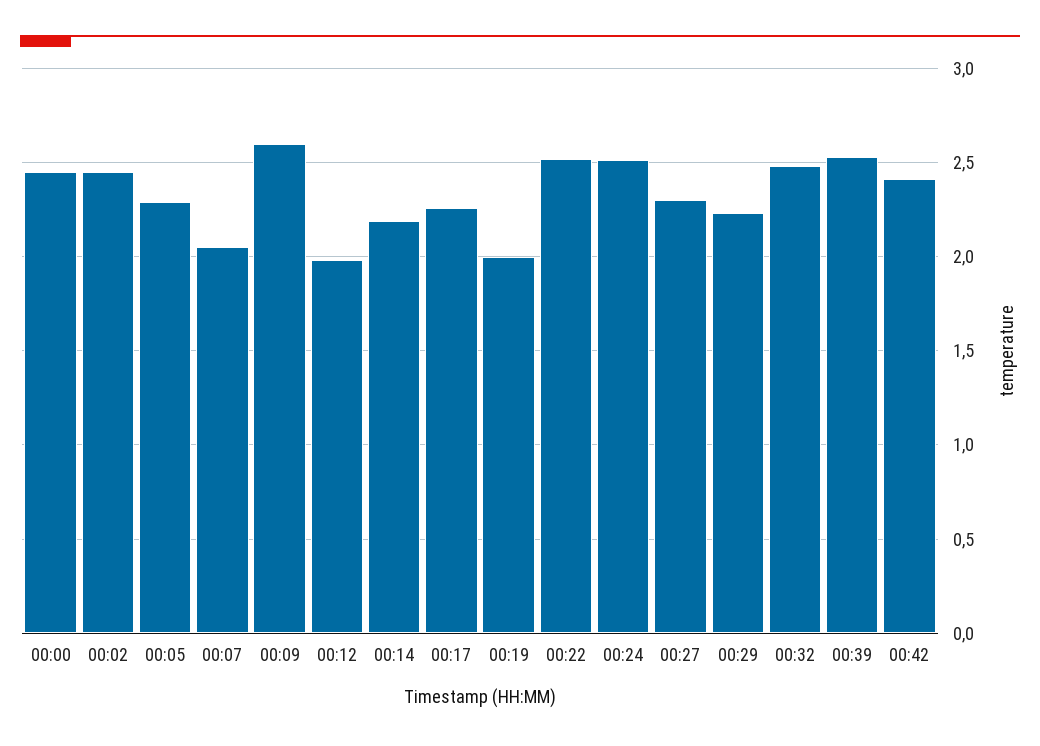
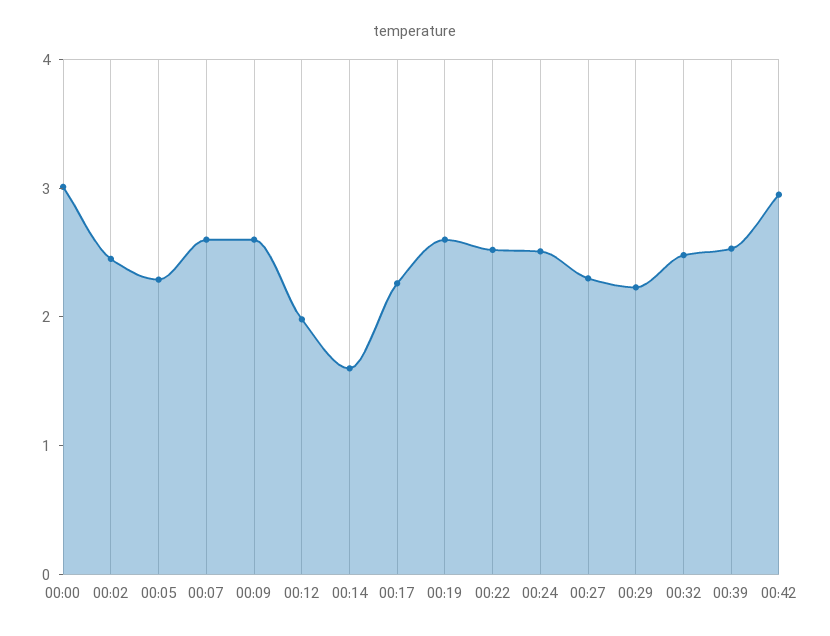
  {
-   "00:00": 2.45,
+   "00:00": 3,
    "00:02": 2.45,
    "00:05": 2.3,
-   "00:07": 2.05,
+   "00:07": 2.6,
    "00:09": 2.6,
    "00:12": 2,
-   "00:14": 2.2,
+   "00:14": 1.6,
    "00:17": 2.25,
-   "00:19": 2,
+   "00:19": 2.6,
    "00:22": 2.5,
    "00:24": 2.5,
    "00:27": 2.3,
    "00:29": 2.25,
    "00:32": 2.5,
    "00:39": 2.55,
-   "00:42": 2.4
+   "00:42": 3
  }

